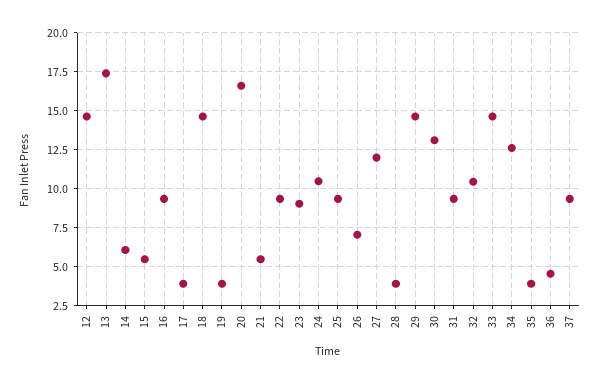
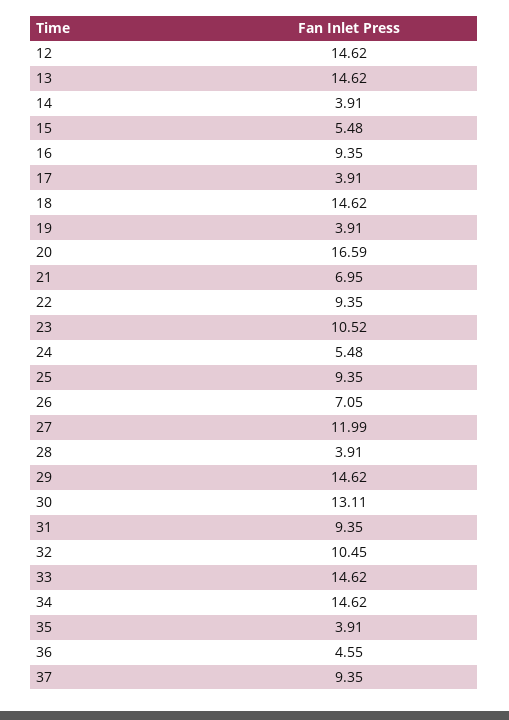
  {
    "12": 14.62,
-   "13": 17.5,
+   "13": 14.62,
-   "14": 6,
+   "14": 3.91,
    "15": 5.48,
    "16": 9.35,
    "17": 3.91,
    "18": 14.62,
    "19": 3.91,
    "20": 16.59,
-   "21": 5.5,
+   "21": 6.95,
    "22": 9.35,
-   "23": 9,
+   "23": 10.52,
-   "24": 10.5,
+   "24": 5.48,
    "25": 9.35,
    "26": 7.05,
    "27": 11.99,
    "28": 3.91,
    "29": 14.62,
    "30": 13.11,
    "31": 9.35,
    "32": 10.45,
    "33": 14.62,
-   "34": 12.5,
+   "34": 14.62,
    "35": 3.91,
    "36": 4.55,
    "37": 9.35
  }

